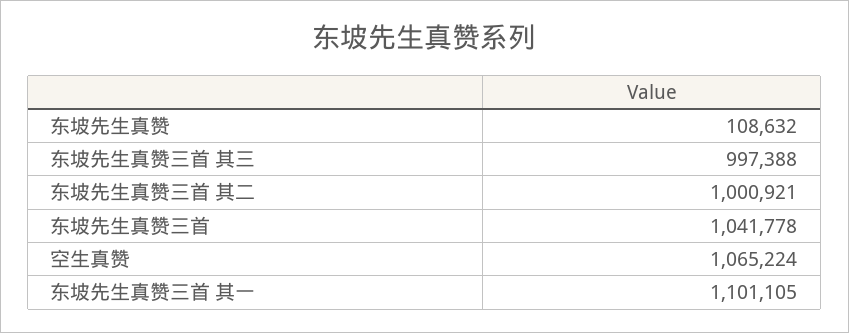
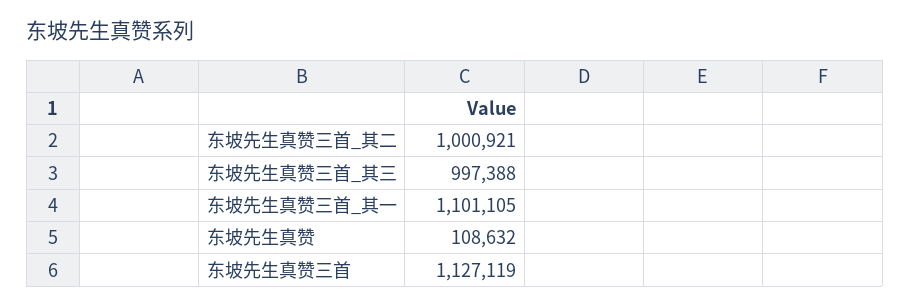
  {
    "东坡先生真赞": 108632,
    "东坡先生真赞三首 其三": 997388,
    "东坡先生真赞三首 其二": 1000921,
-   "东坡先生真赞三首": 1041778,
+   "东坡先生真赞三首": 1127119,
-   "空生真赞": 1065224,
    "东坡先生真赞三首 其一": 1101105
  }

